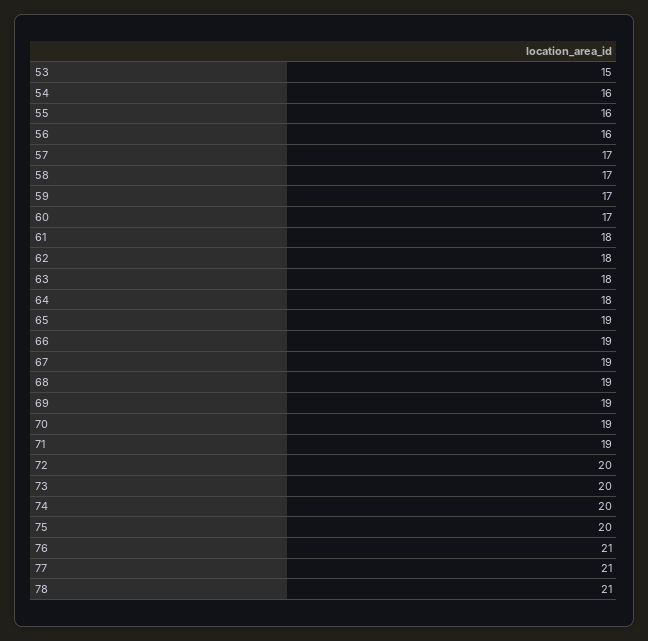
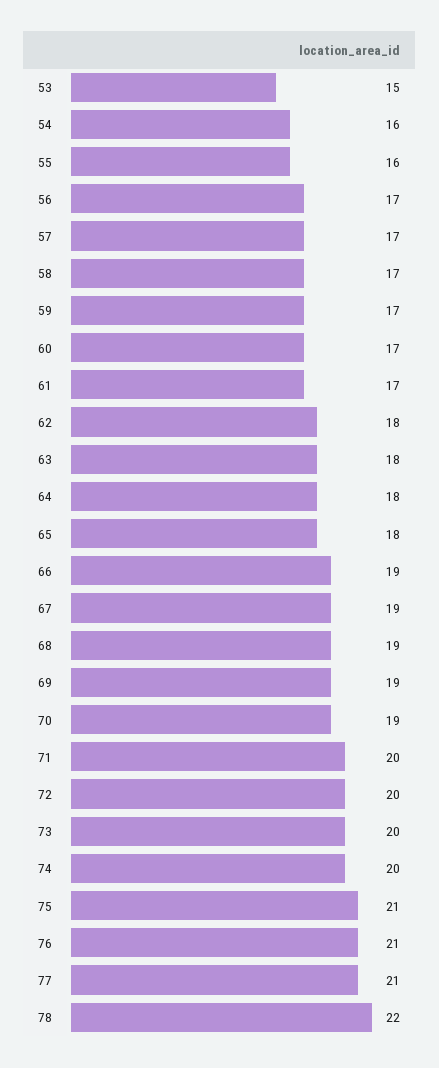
  {
    "53": 15,
    "54": 16,
    "55": 16,
-   "56": 16,
+   "56": 17,
    "57": 17,
    "58": 17,
    "59": 17,
    "60": 17,
-   "61": 18,
+   "61": 17,
    "62": 18,
    "63": 18,
    "64": 18,
-   "65": 19,
+   "65": 18,
    "66": 19,
    "67": 19,
    "68": 19,
    "69": 19,
    "70": 19,
-   "71": 19,
+   "71": 20,
    "72": 20,
    "73": 20,
    "74": 20,
-   "75": 20,
+   "75": 21,
    "76": 21,
    "77": 21,
-   "78": 21
+   "78": 22
  }

